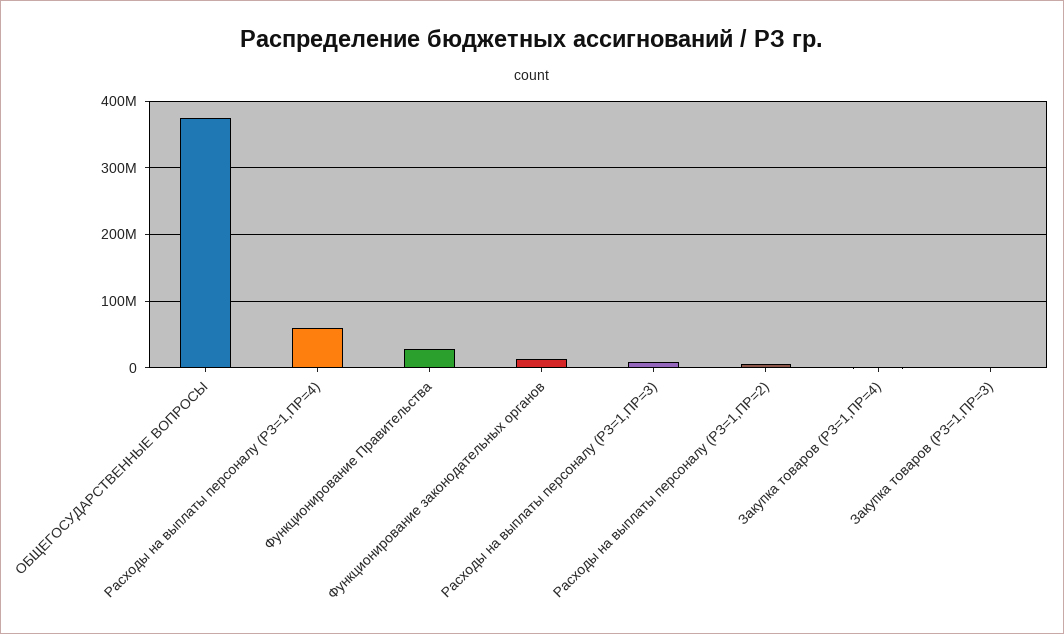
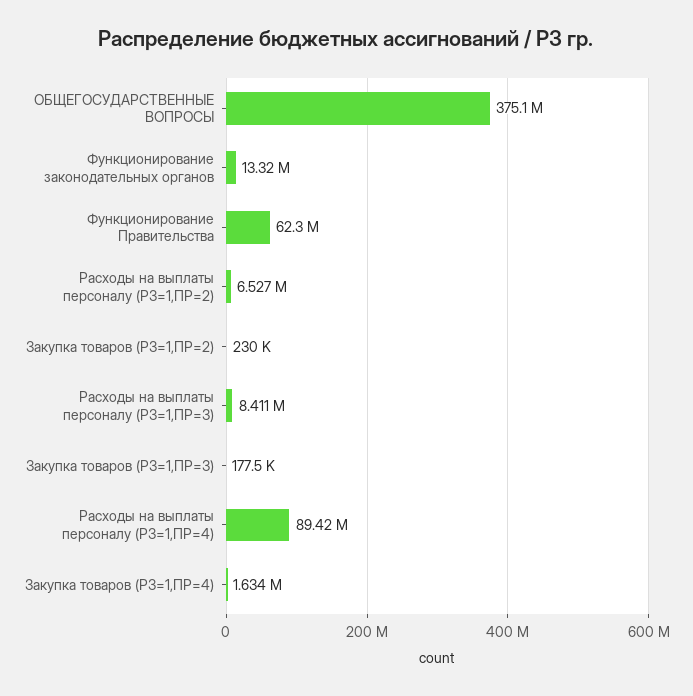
  {
    "ОБЩЕГОСУДАРСТВЕННЫЕ ВОПРОСЫ": 375100000,
-   "Расходы на выплаты персоналу (РЗ=1,ПР=4)": 60000000,
+   "Расходы на выплаты персоналу (РЗ=1,ПР=4)": 89420000,
-   "Функционирование Правительства": 30000000,
+   "Функционирование Правительства": 62300000,
    "Функционирование законодательных органов": 13320000,
    "Расходы на выплаты персоналу (РЗ=1,ПР=3)": 8411000,
    "Расходы на выплаты персоналу (РЗ=1,ПР=2)": 6527000,
    "Закупка товаров (РЗ=1,ПР=4)": 1634000,
-   "Закупка товаров (РЗ=1,ПР=3)": 177500
+   "Закупка товаров (РЗ=1,ПР=3)": 177500,
+   "Закупка товаров (РЗ=1,ПР=2)": 230000
  }

